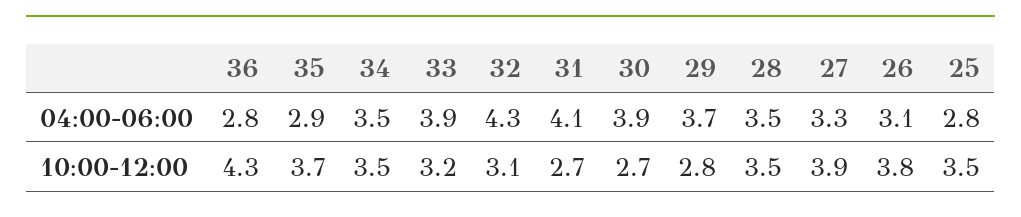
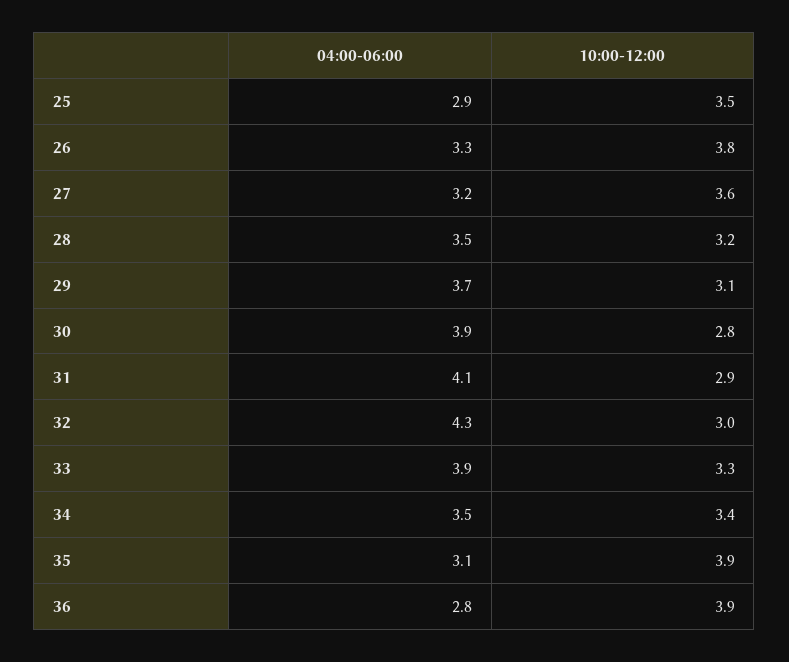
  {
    "36": {
      "04:00-06:00": 2.8,
-     "10:00-12:00": 4.3
+     "10:00-12:00": 3.9
    },
    "35": {
-     "04:00-06:00": 2.9,
+     "04:00-06:00": 3.1,
-     "10:00-12:00": 3.7
+     "10:00-12:00": 3.9
    },
    "34": {
      "04:00-06:00": 3.5,
-     "10:00-12:00": 3.5
+     "10:00-12:00": 3.4
    },
    "33": {
      "04:00-06:00": 3.9,
-     "10:00-12:00": 3.2
+     "10:00-12:00": 3.3
    },
    "32": {
      "04:00-06:00": 4.3,
-     "10:00-12:00": 3.1
+     "10:00-12:00": 3
    },
    "31": {
      "04:00-06:00": 4.1,
-     "10:00-12:00": 2.7
+     "10:00-12:00": 2.9
    },
    "30": {
      "04:00-06:00": 3.9,
-     "10:00-12:00": 2.7
+     "10:00-12:00": 2.8
    },
    "29": {
      "04:00-06:00": 3.7,
-     "10:00-12:00": 2.8
+     "10:00-12:00": 3.1
    },
    "28": {
      "04:00-06:00": 3.5,
-     "10:00-12:00": 3.5
+     "10:00-12:00": 3.2
    },
    "27": {
-     "04:00-06:00": 3.3,
+     "04:00-06:00": 3.2,
-     "10:00-12:00": 3.9
+     "10:00-12:00": 3.6
    },
    "26": {
-     "04:00-06:00": 3.1,
+     "04:00-06:00": 3.3,
      "10:00-12:00": 3.8
    },
    "25": {
-     "04:00-06:00": 2.8,
+     "04:00-06:00": 2.9,
      "10:00-12:00": 3.5
    }
  }

